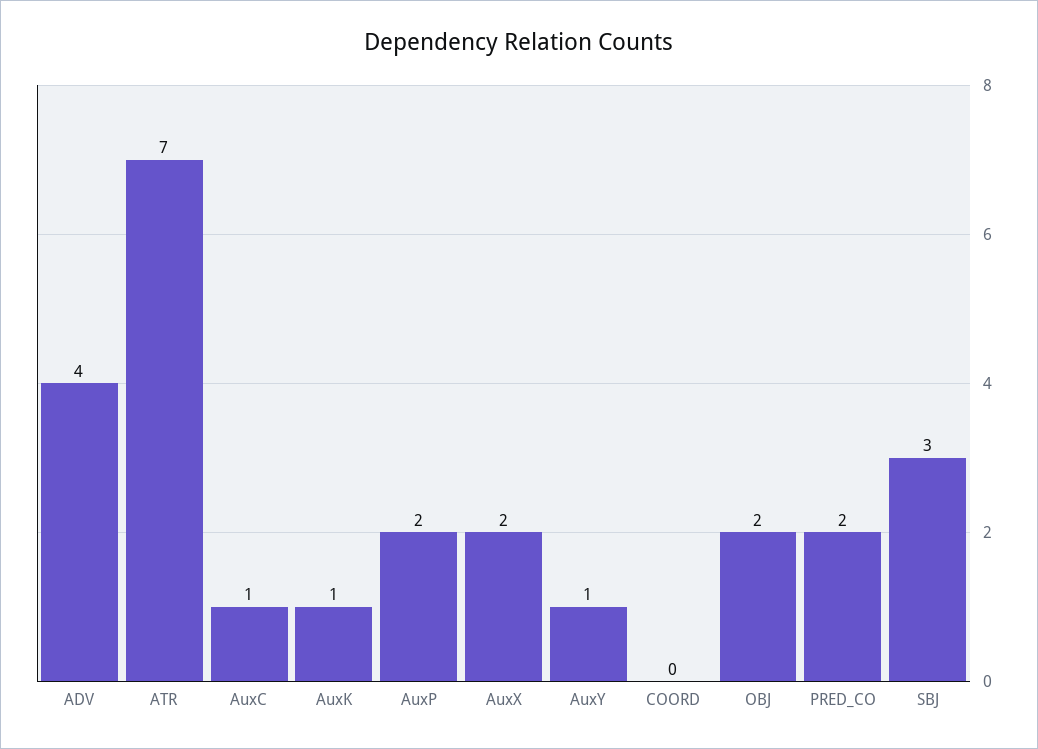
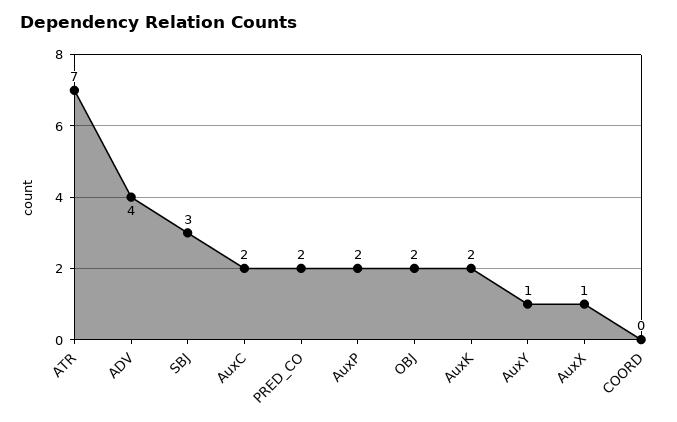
  {
    "ADV": 4,
    "ATR": 7,
-   "AuxC": 1,
+   "AuxC": 2,
-   "AuxK": 1,
+   "AuxK": 2,
    "AuxP": 2,
-   "AuxX": 2,
+   "AuxX": 1,
    "AuxY": 1,
    "COORD": 0,
    "OBJ": 2,
    "PRED_CO": 2,
    "SBJ": 3
  }

